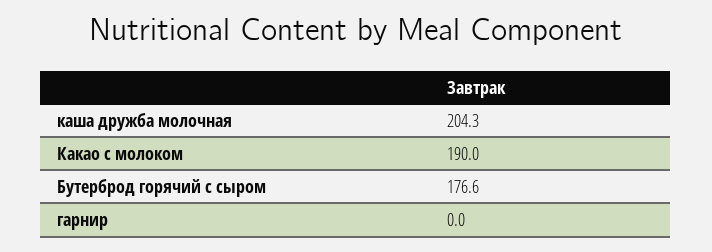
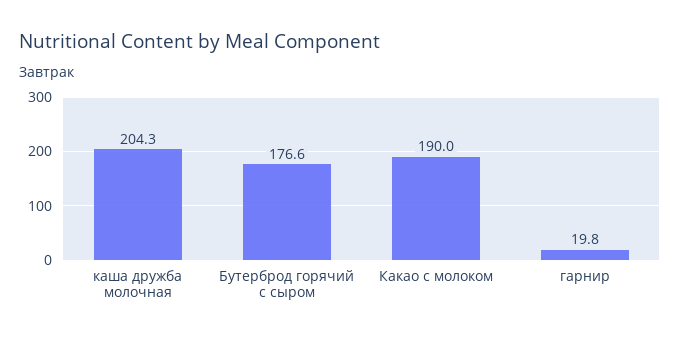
  {
    "каша дружба молочная": 204.3,
    "Какао с молоком": 190,
    "Бутерброд горячий с сыром": 176.6,
-   "гарнир": 0
+   "гарнир": 19.8
  }

